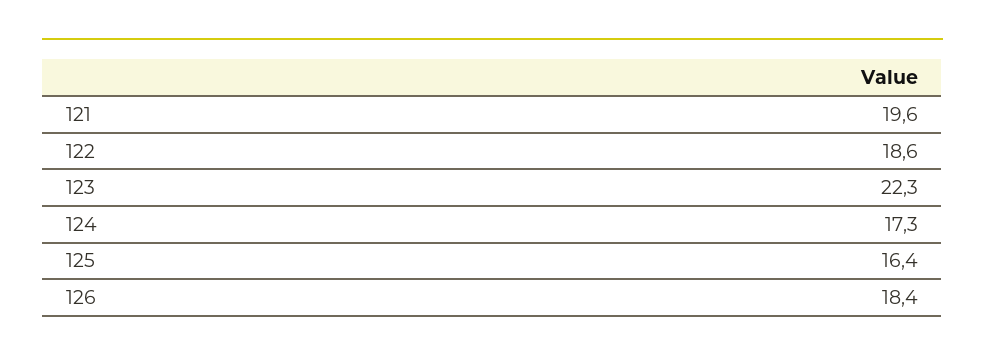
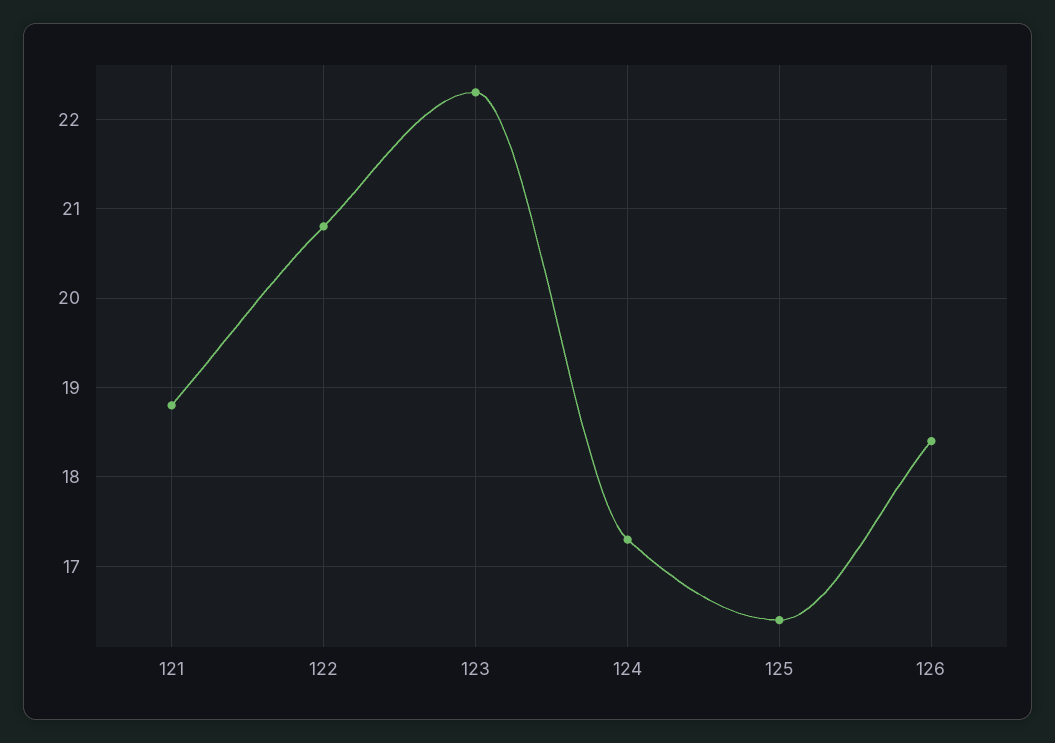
  {
-   "121": 19.6,
+   "121": 18.8,
-   "122": 18.6,
+   "122": 20.8,
    "123": 22.3,
    "124": 17.3,
    "125": 16.4,
    "126": 18.4
  }

